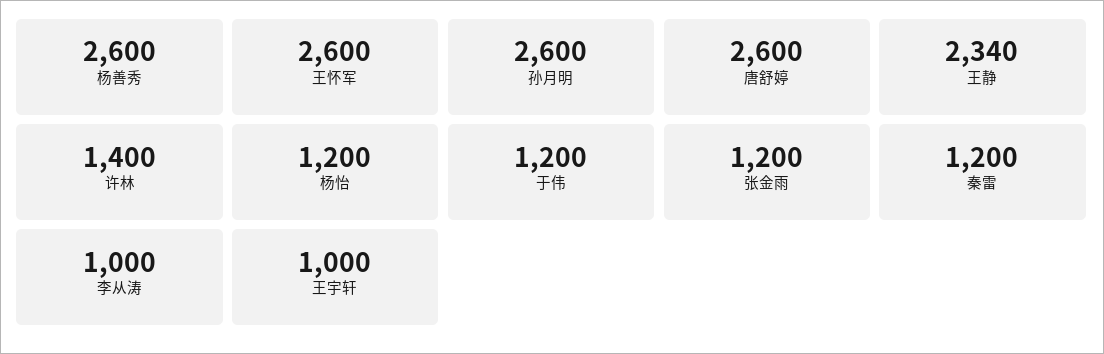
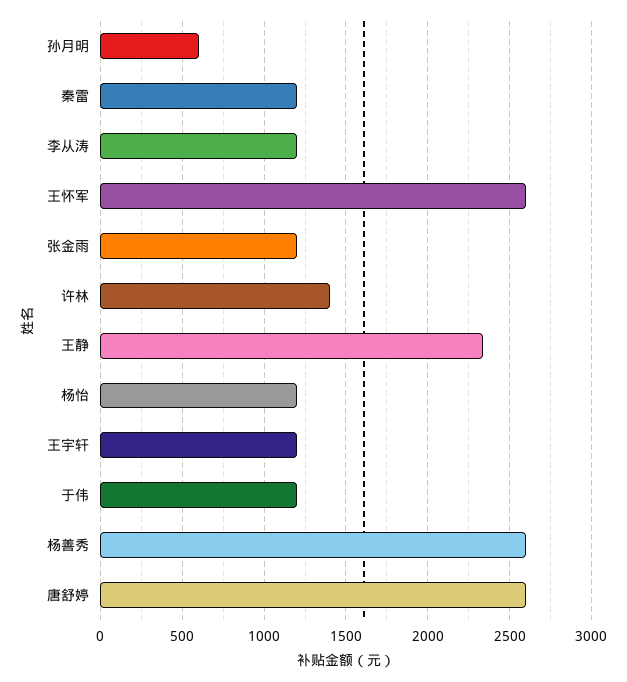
  {
    "杨善秀": 2600,
    "王怀军": 2600,
-   "孙月明": 2600,
+   "孙月明": 600,
    "唐舒婷": 2600,
    "王静": 2340,
    "许林": 1400,
    "杨怡": 1200,
    "于伟": 1200,
    "张金雨": 1200,
    "秦雷": 1200,
-   "李从涛": 1000,
+   "李从涛": 1200,
-   "王宇轩": 1000
+   "王宇轩": 1200
  }

